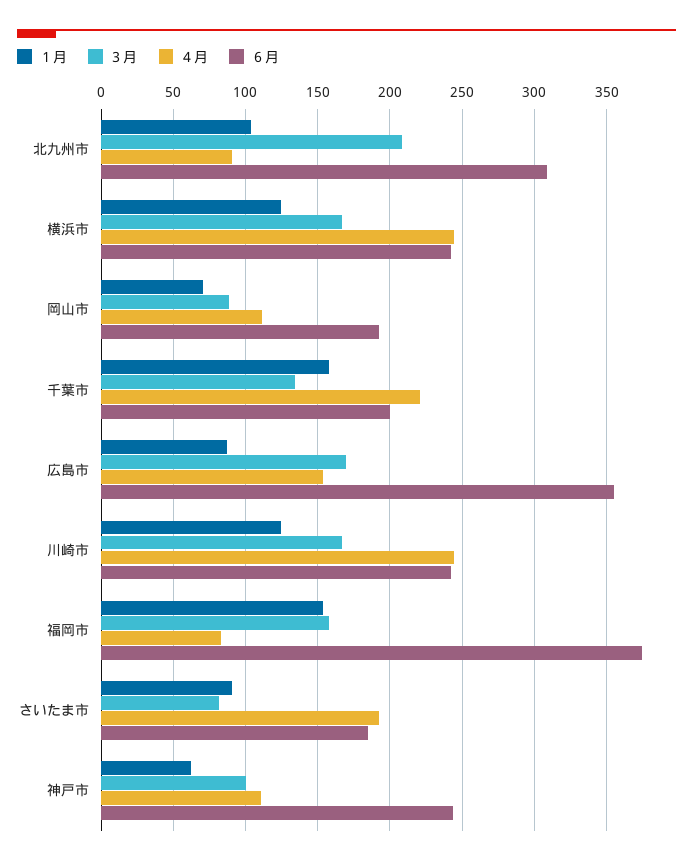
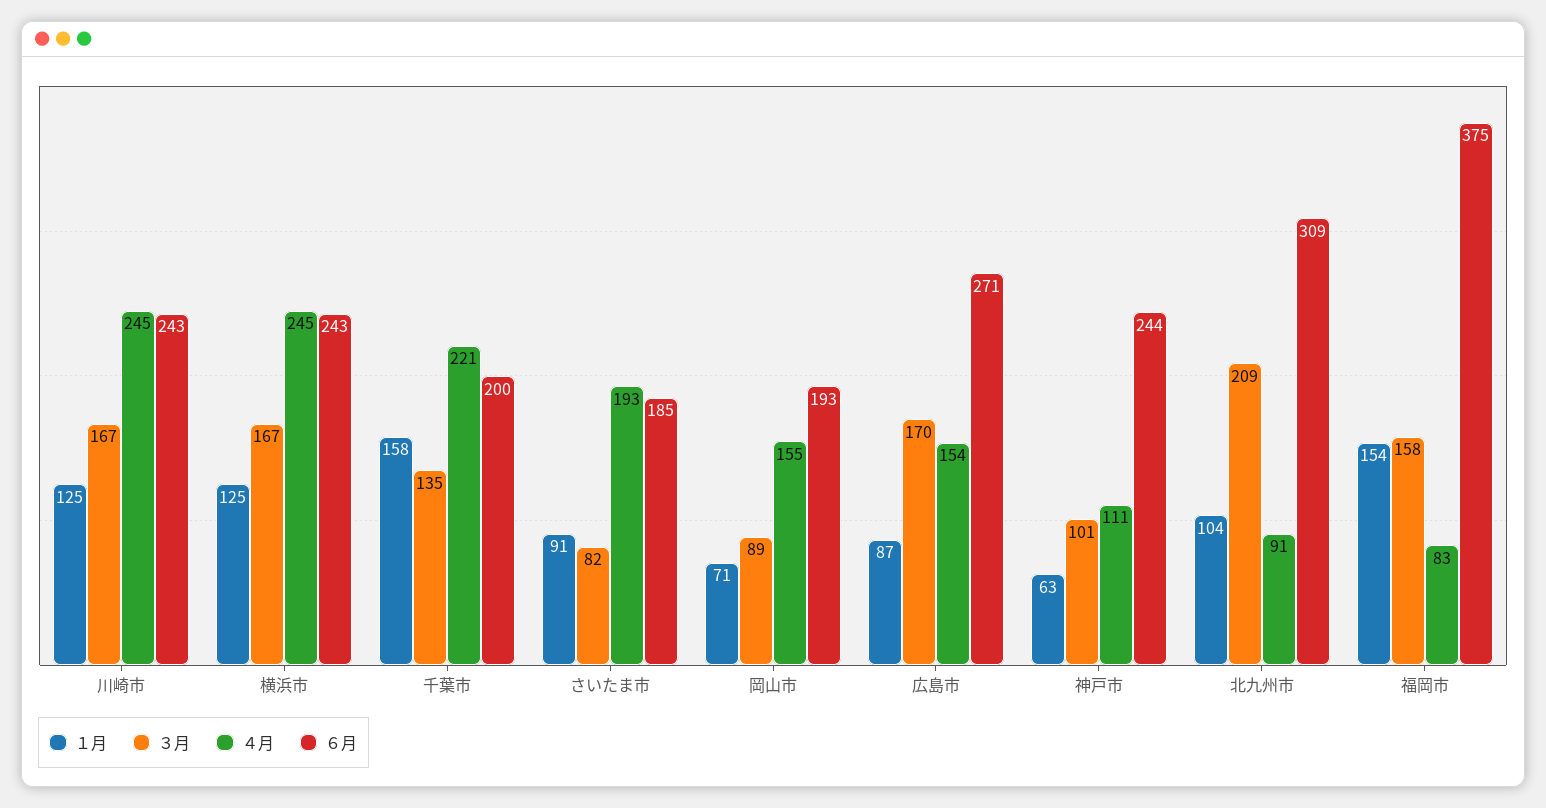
  {
    "１月": {
      "北九州市": 104,
      "横浜市": 125,
      "岡山市": 71,
      "千葉市": 158,
      "広島市": 87,
      "川崎市": 125,
      "福岡市": 154,
      "さいたま市": 91,
      "神戸市": 63
    },
    "３月": {
      "北九州市": 209,
      "横浜市": 167,
      "岡山市": 89,
      "千葉市": 135,
      "広島市": 170,
      "川崎市": 167,
      "福岡市": 158,
      "さいたま市": 82,
      "神戸市": 101
    },
    "４月": {
      "北九州市": 91,
      "横浜市": 245,
-     "岡山市": 110,
+     "岡山市": 155,
      "千葉市": 221,
      "広島市": 154,
      "川崎市": 245,
      "福岡市": 83,
      "さいたま市": 193,
      "神戸市": 111
    },
    "６月": {
      "北九州市": 309,
      "横浜市": 243,
      "岡山市": 193,
      "千葉市": 200,
-     "広島市": 355,
+     "広島市": 271,
      "川崎市": 243,
      "福岡市": 375,
      "さいたま市": 185,
      "神戸市": 244
    }
  }

